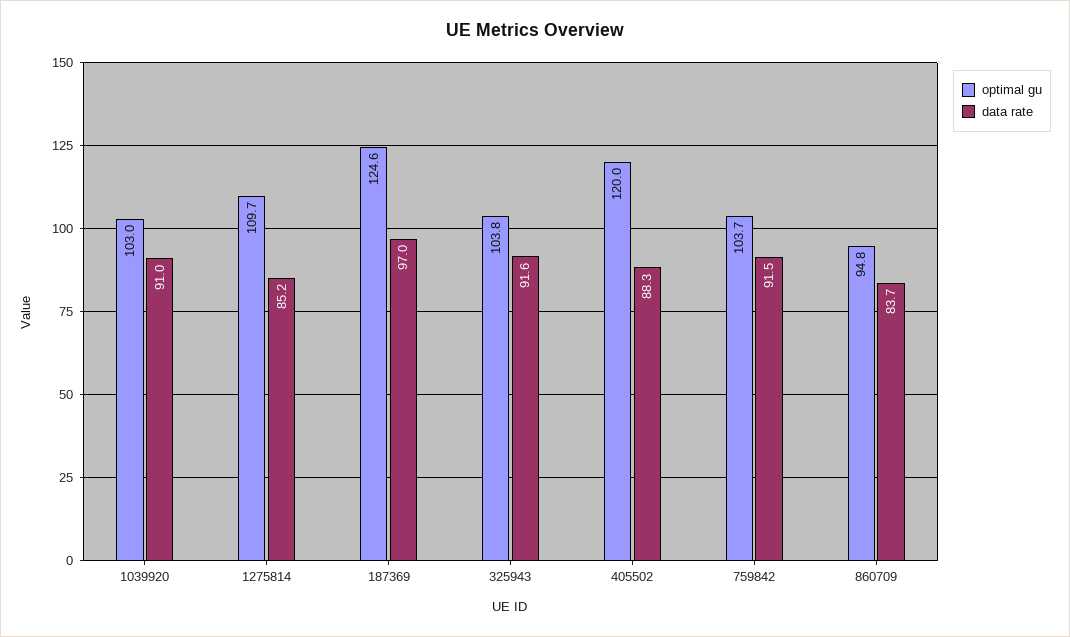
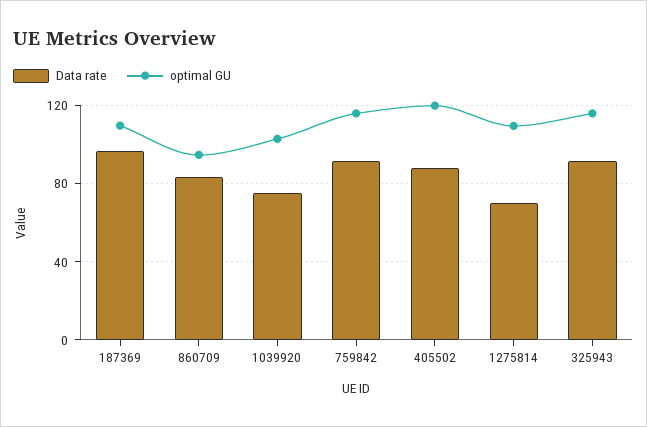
  {
    "optimal gu": {
      "1039920": 103,
      "1275814": 109.7,
-     "187369": 124.6,
+     "187369": 110,
-     "325943": 103.8,
+     "325943": 115,
      "405502": 120,
-     "759842": 103.7,
+     "759842": 115,
      "860709": 94.8
    },
    "data rate": {
-     "1039920": 91,
+     "1039920": 75,
-     "1275814": 85.2,
+     "1275814": 70,
      "187369": 97,
      "325943": 91.6,
      "405502": 88.3,
      "759842": 91.5,
      "860709": 83.7
    }
  }

